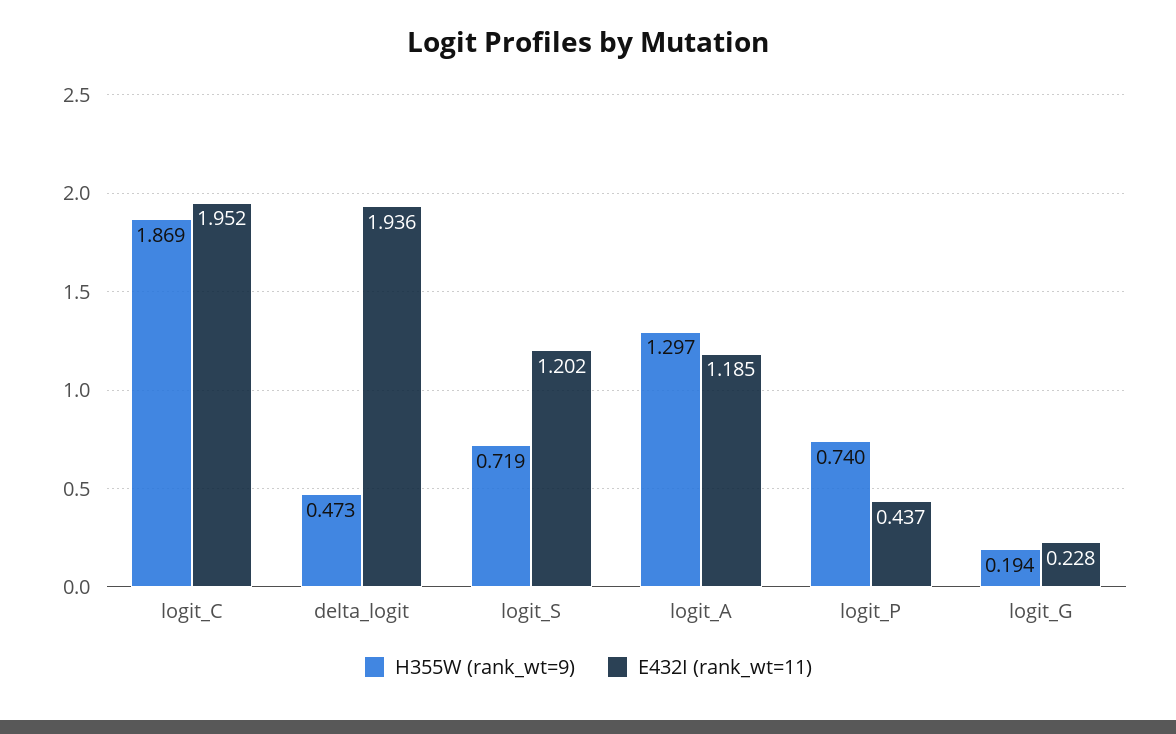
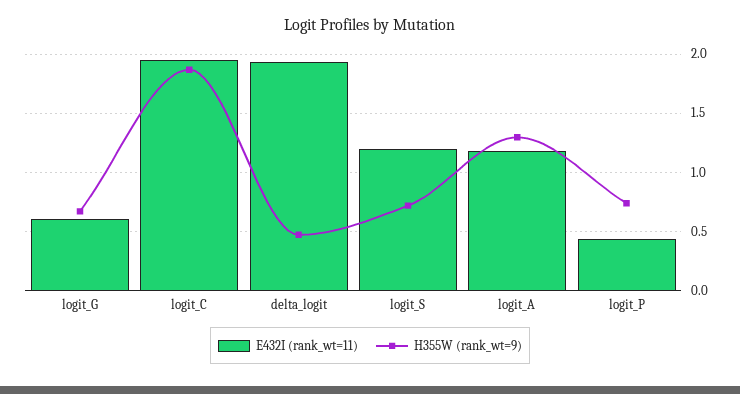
  {
    "H355W (rank_wt=9)": {
      "logit_C": 1.869,
      "delta_logit": 0.473,
      "logit_S": 0.719,
      "logit_A": 1.297,
      "logit_P": 0.74,
-     "logit_G": 0.194
+     "logit_G": 0.7
    },
    "E432I (rank_wt=11)": {
      "logit_C": 1.952,
      "delta_logit": 1.936,
      "logit_S": 1.202,
      "logit_A": 1.185,
      "logit_P": 0.437,
-     "logit_G": 0.228
+     "logit_G": 0.6
    }
  }

